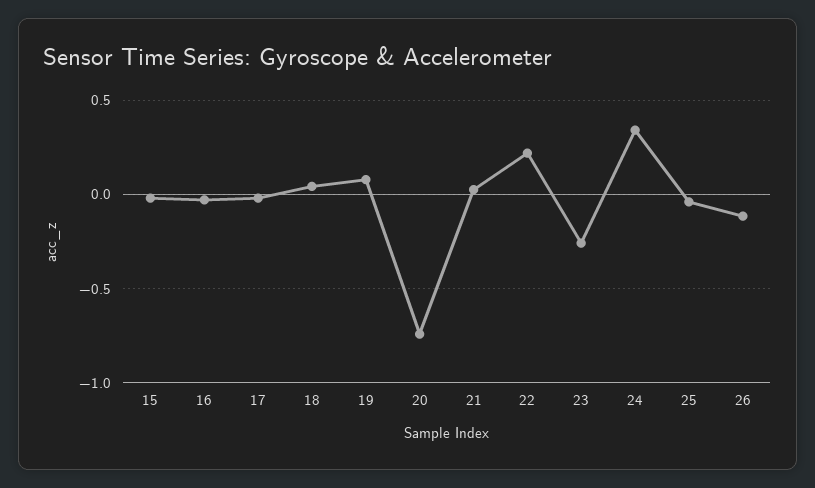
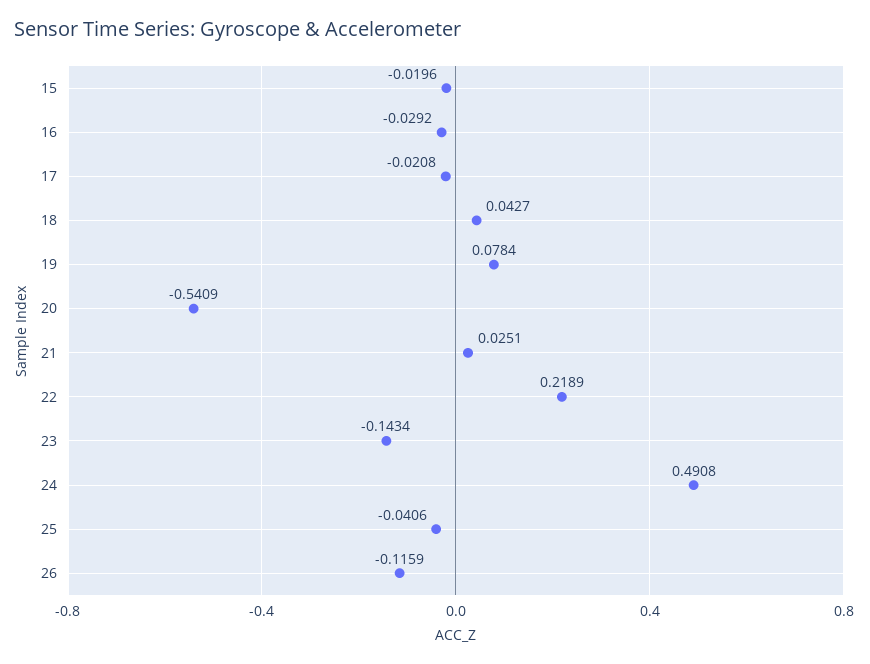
  {
    "15": -0.0196,
    "16": -0.0292,
    "17": -0.0208,
    "18": 0.0427,
    "19": 0.0784,
-   "20": -0.75,
+   "20": -0.5409,
    "21": 0.0251,
    "22": 0.2189,
-   "23": -0.25,
+   "23": -0.1434,
-   "24": 0.35,
+   "24": 0.4908,
    "25": -0.0406,
    "26": -0.1159
  }

